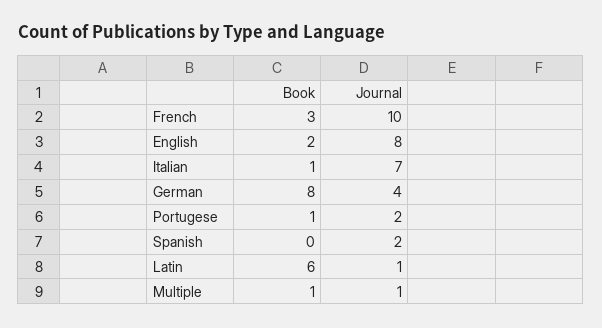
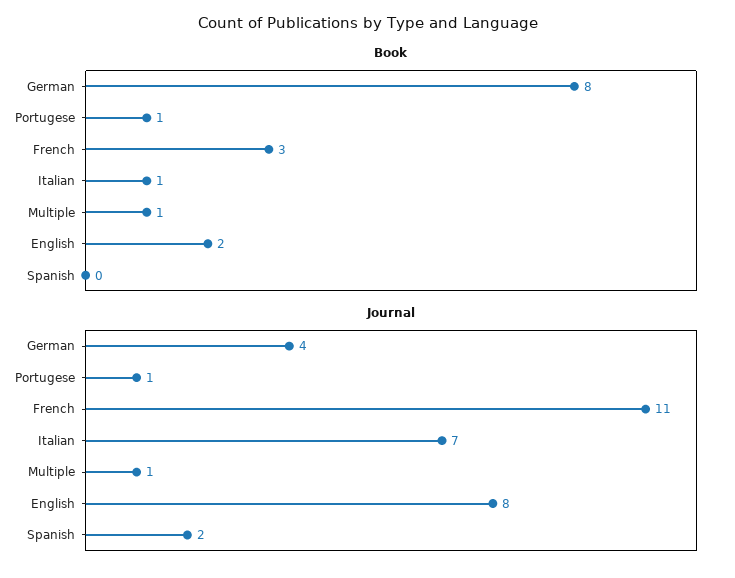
  {
    "Book": {
      "French": 3,
      "English": 2,
      "Italian": 1,
      "German": 8,
      "Portugese": 1,
      "Spanish": 0,
-     "Latin": 6,
      "Multiple": 1
    },
    "Journal": {
-     "French": 10,
+     "French": 11,
      "English": 8,
      "Italian": 7,
      "German": 4,
-     "Portugese": 2,
+     "Portugese": 1,
      "Spanish": 2,
-     "Latin": 1,
      "Multiple": 1
    }
  }

